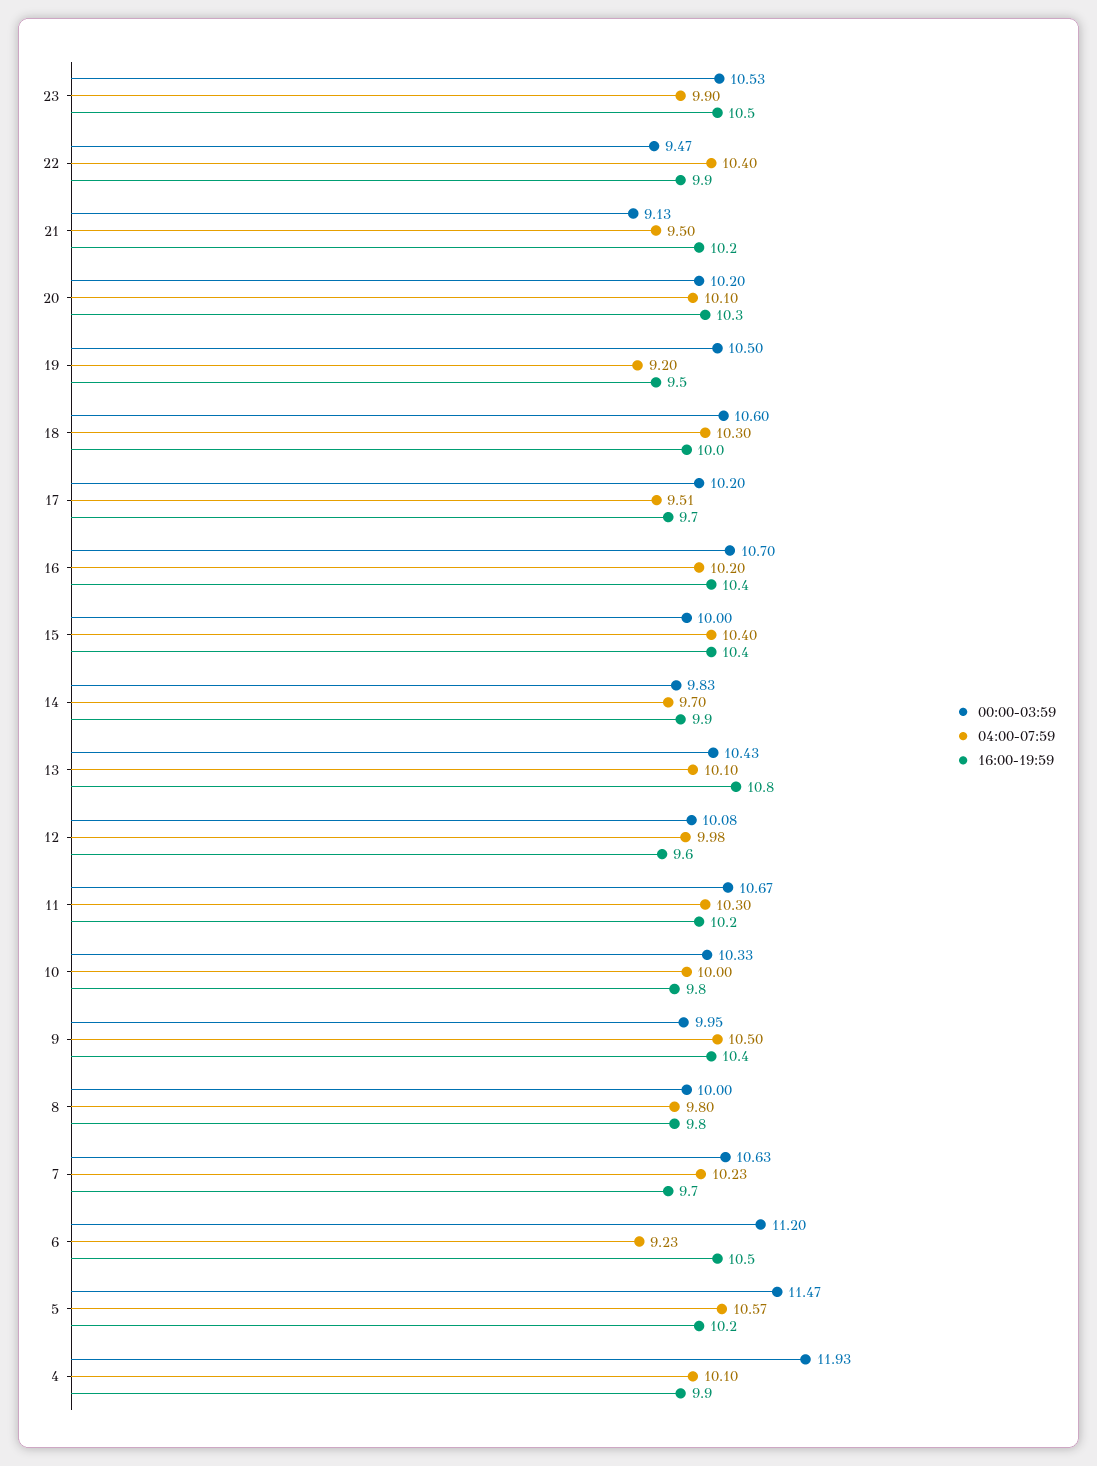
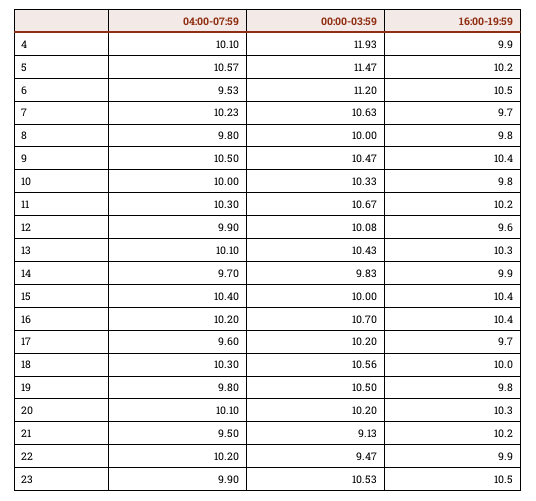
  {
    "00:00-03:59": {
      "23": 10.53,
      "22": 9.47,
      "21": 9.13,
      "20": 10.2,
      "19": 10.5,
-     "18": 10.6,
+     "18": 10.56,
      "17": 10.2,
      "16": 10.7,
      "15": 10,
      "14": 9.83,
      "13": 10.43,
      "12": 10.08,
      "11": 10.67,
      "10": 10.33,
-     "9": 9.95,
+     "9": 10.47,
      "8": 10,
      "7": 10.63,
      "6": 11.2,
      "5": 11.47,
      "4": 11.93
    },
    "04:00-07:59": {
      "23": 9.9,
-     "22": 10.4,
+     "22": 10.2,
      "21": 9.5,
      "20": 10.1,
-     "19": 9.2,
+     "19": 9.8,
      "18": 10.3,
-     "17": 9.51,
+     "17": 9.6,
      "16": 10.2,
      "15": 10.4,
      "14": 9.7,
      "13": 10.1,
-     "12": 9.98,
+     "12": 9.9,
      "11": 10.3,
      "10": 10,
      "9": 10.5,
      "8": 9.8,
      "7": 10.23,
-     "6": 9.23,
+     "6": 9.53,
      "5": 10.57,
      "4": 10.1
    },
    "16:00-19:59": {
      "23": 10.5,
      "22": 9.9,
      "21": 10.2,
      "20": 10.3,
-     "19": 9.5,
+     "19": 9.8,
      "18": 10,
      "17": 9.7,
      "16": 10.4,
      "15": 10.4,
      "14": 9.9,
-     "13": 10.8,
+     "13": 10.3,
      "12": 9.6,
      "11": 10.2,
      "10": 9.8,
      "9": 10.4,
      "8": 9.8,
      "7": 9.7,
      "6": 10.5,
      "5": 10.2,
      "4": 9.9
    }
  }

